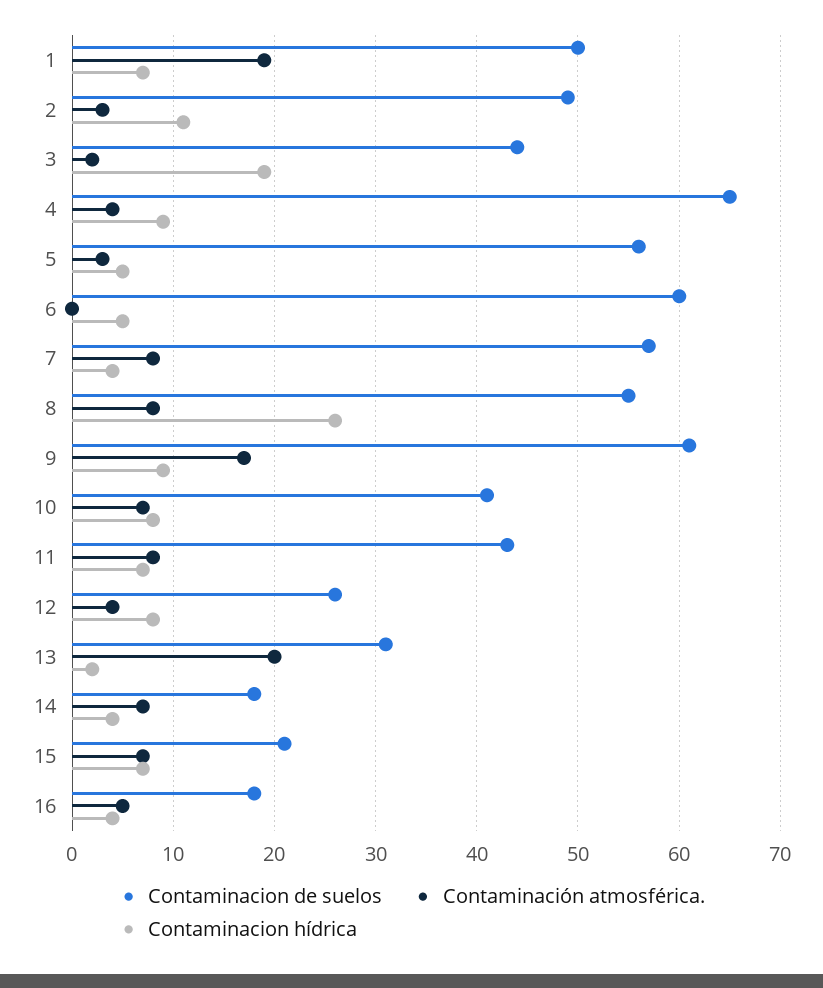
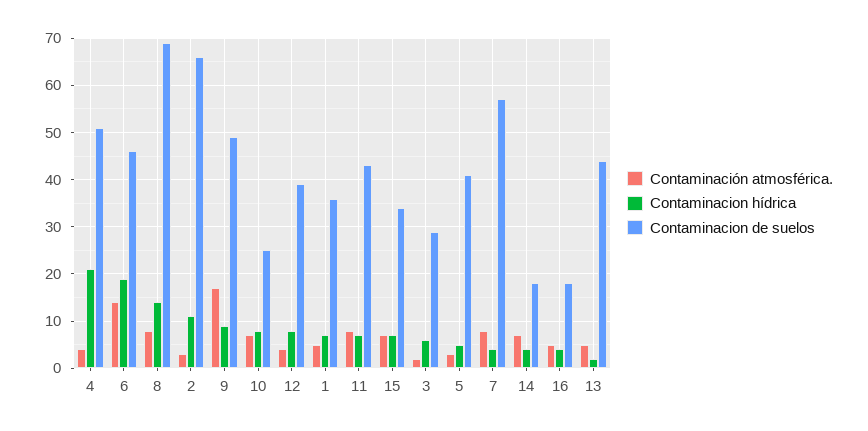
  {
    "Contaminacion de suelos": {
-     "1": 50,
+     "1": 35,
-     "2": 49,
+     "2": 65,
-     "3": 44,
+     "3": 30,
-     "4": 65,
+     "4": 50,
-     "5": 56,
+     "5": 40,
-     "6": 60,
+     "6": 45,
      "7": 57,
-     "8": 55,
+     "8": 70,
-     "9": 61,
+     "9": 50,
-     "10": 41,
+     "10": 25,
      "11": 43,
-     "12": 26,
+     "12": 40,
-     "13": 31,
+     "13": 45,
      "14": 18,
-     "15": 21,
+     "15": 35,
      "16": 18
    },
    "Contaminación atmosférica.": {
-     "1": 19,
+     "1": 5,
      "2": 3,
      "3": 2,
      "4": 4,
      "5": 3,
-     "6": 0,
+     "6": 15,
      "7": 8,
      "8": 8,
      "9": 17,
      "10": 7,
      "11": 8,
      "12": 4,
-     "13": 20,
+     "13": 5,
      "14": 7,
      "15": 7,
      "16": 5
    },
    "Contaminacion hídrica": {
      "1": 7,
      "2": 11,
-     "3": 19,
+     "3": 5,
-     "4": 9,
+     "4": 20,
      "5": 5,
-     "6": 5,
+     "6": 20,
      "7": 4,
-     "8": 26,
+     "8": 15,
      "9": 9,
      "10": 8,
      "11": 7,
      "12": 8,
      "13": 2,
      "14": 4,
      "15": 7,
      "16": 4
    }
  }

